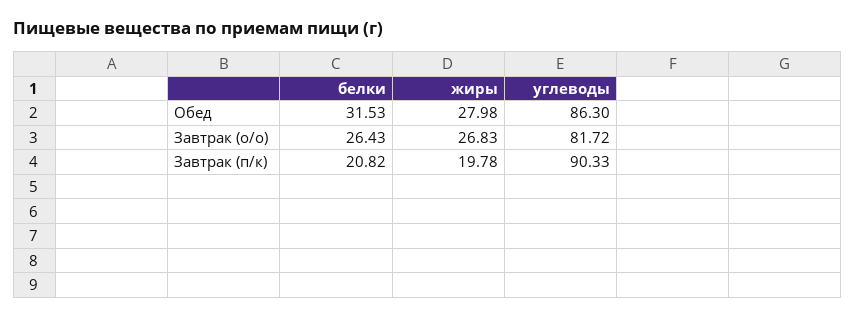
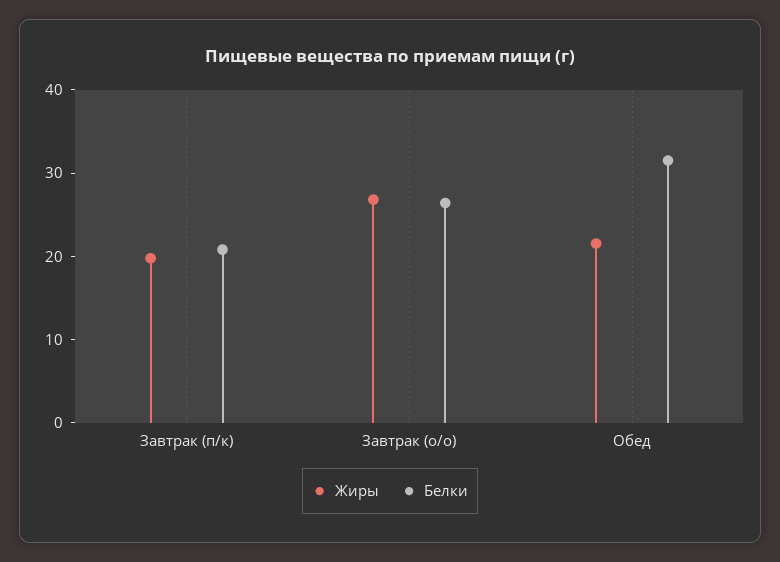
  {
    "белки": {
      "Обед": 31.53,
      "Завтрак (о/о)": 26.43,
      "Завтрак (п/к)": 20.82
    },
    "жиры": {
-     "Обед": 27.98,
+     "Обед": 22,
      "Завтрак (о/о)": 26.83,
      "Завтрак (п/к)": 19.78
-   },
+   }
-   "углеводы": {
-     "Обед": 86.3,
-     "Завтрак (о/о)": 81.72,
-     "Завтрак (п/к)": 90.33
-   }
  }

